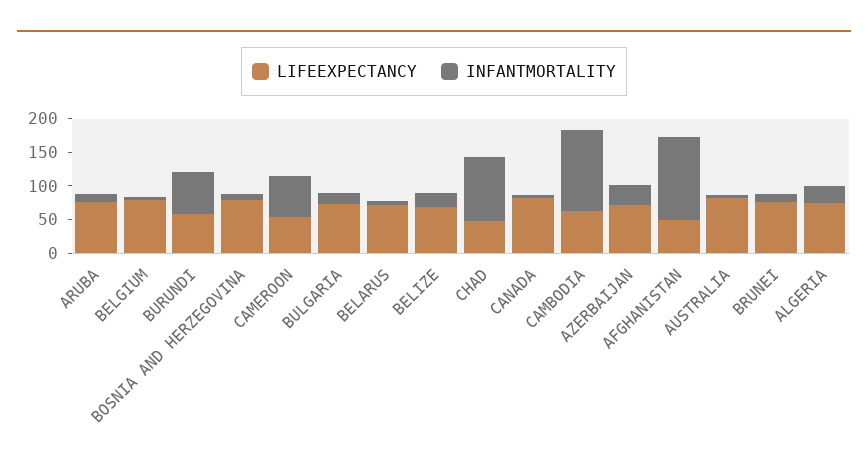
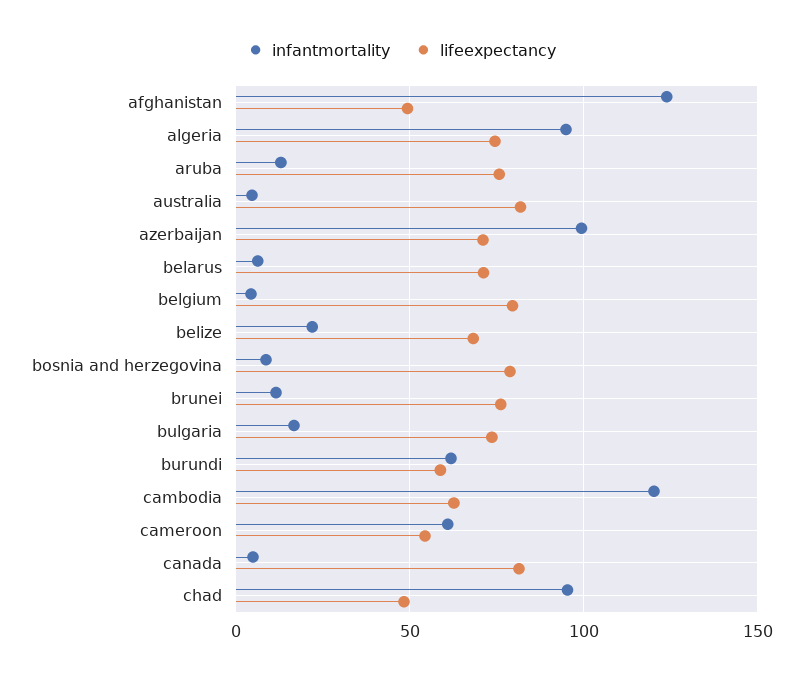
  {
    "LIFEEXPECTANCY": {
      "ARUBA": 75,
      "BELGIUM": 80,
      "BURUNDI": 60,
      "BOSNIA AND HERZEGOVINA": 80,
      "CAMEROON": 55,
      "BULGARIA": 75,
      "BELARUS": 70,
      "BELIZE": 70,
      "CHAD": 50,
      "CANADA": 80,
      "CAMBODIA": 65,
      "AZERBAIJAN": 70,
      "AFGHANISTAN": 50,
      "AUSTRALIA": 80,
      "BRUNEI": 75,
      "ALGERIA": 75
    },
    "INFANTMORTALITY": {
      "ARUBA": 15,
      "BELGIUM": 5,
      "BURUNDI": 60,
      "BOSNIA AND HERZEGOVINA": 10,
      "CAMEROON": 60,
      "BULGARIA": 15,
      "BELARUS": 5,
      "BELIZE": 20,
      "CHAD": 95,
      "CANADA": 5,
      "CAMBODIA": 120,
-     "AZERBAIJAN": 25,
+     "AZERBAIJAN": 100,
      "AFGHANISTAN": 125,
      "AUSTRALIA": 5,
      "BRUNEI": 10,
-     "ALGERIA": 25
+     "ALGERIA": 95
    }
  }

